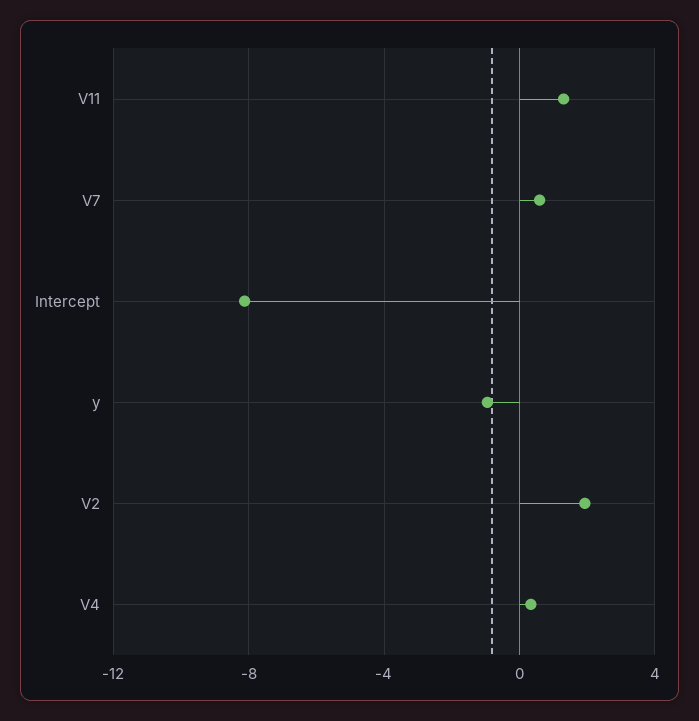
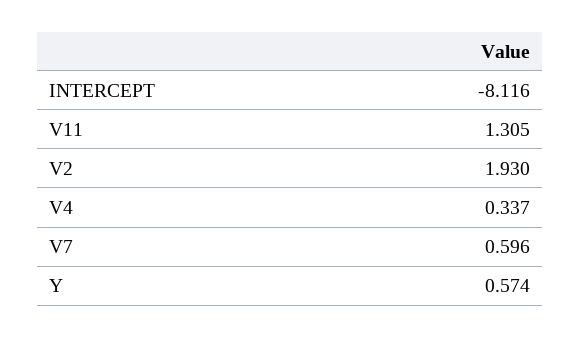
  {
    "V11": 1.305,
    "V7": 0.596,
    "Intercept": -8.116,
-   "y": -1,
+   "y": 0.574,
    "V2": 1.93,
    "V4": 0.337
  }

